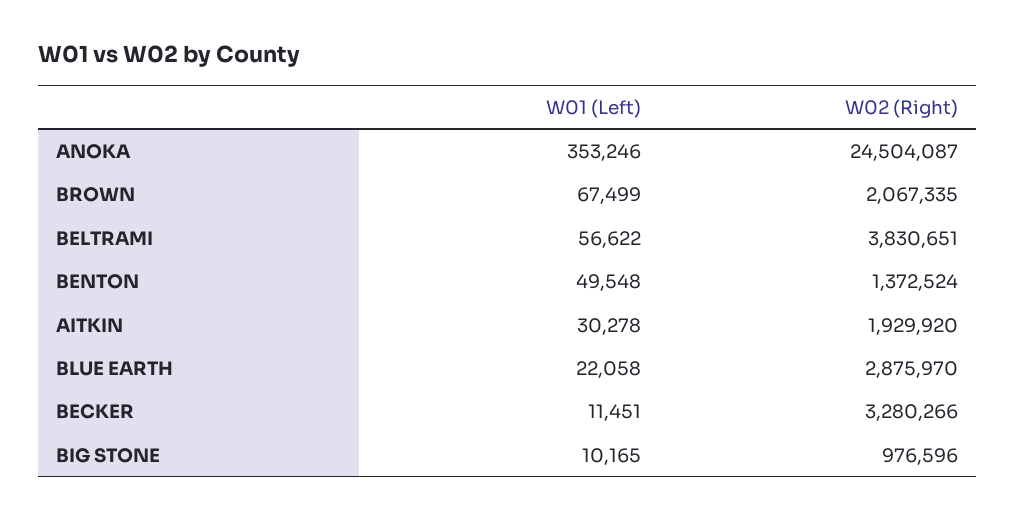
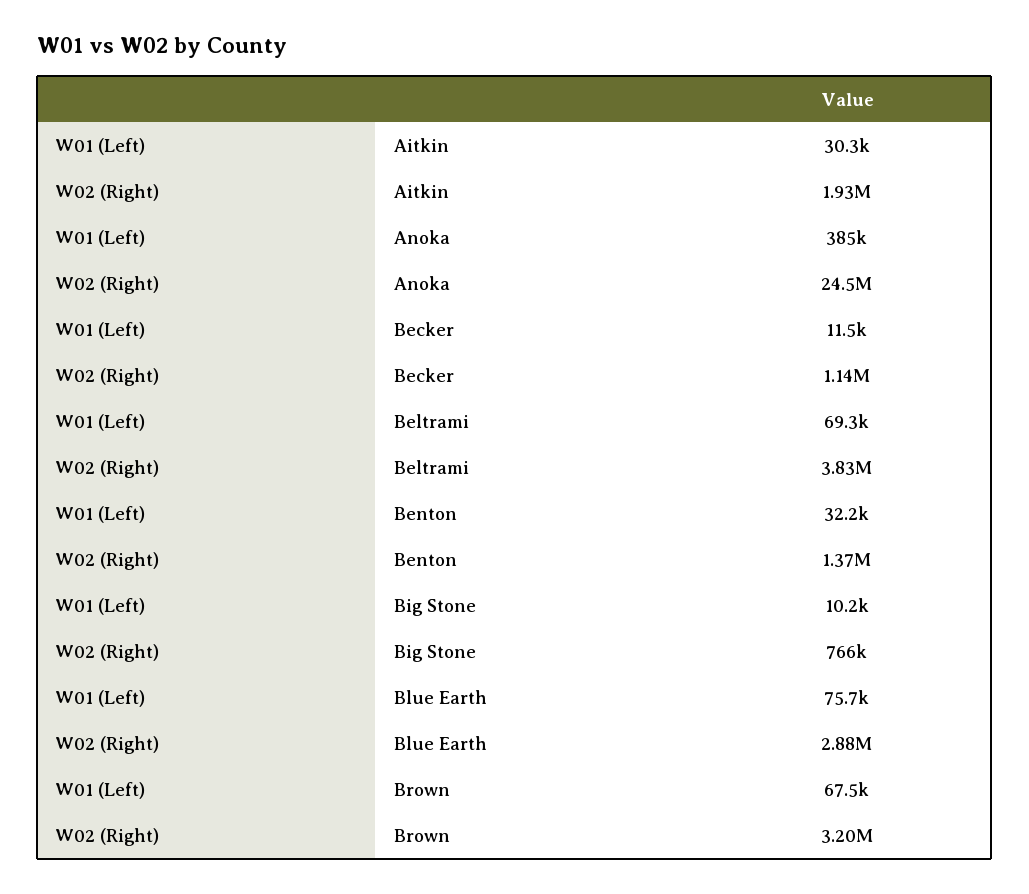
  {
    "W01 (Left)": {
-     "ANOKA": 353246,
+     "ANOKA": 385000,
      "BROWN": 67499,
-     "BELTRAMI": 56622,
+     "BELTRAMI": 69300,
-     "BENTON": 49548,
+     "BENTON": 32200,
      "AITKIN": 30278,
-     "BLUE EARTH": 22058,
+     "BLUE EARTH": 75700,
      "BECKER": 11451,
      "BIG STONE": 10165
    },
    "W02 (Right)": {
      "ANOKA": 24504087,
-     "BROWN": 2067335,
+     "BROWN": 3200000,
      "BELTRAMI": 3830651,
      "BENTON": 1372524,
      "AITKIN": 1929920,
      "BLUE EARTH": 2875970,
-     "BECKER": 3280266,
+     "BECKER": 1140000,
-     "BIG STONE": 976596
+     "BIG STONE": 766000
    }
  }

